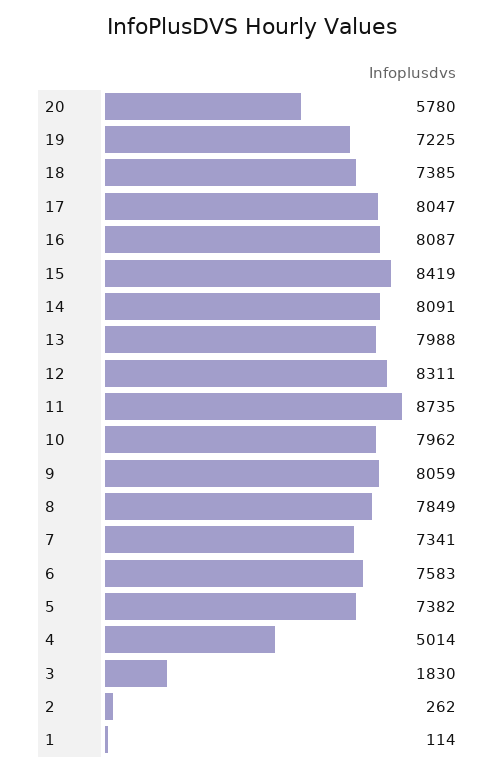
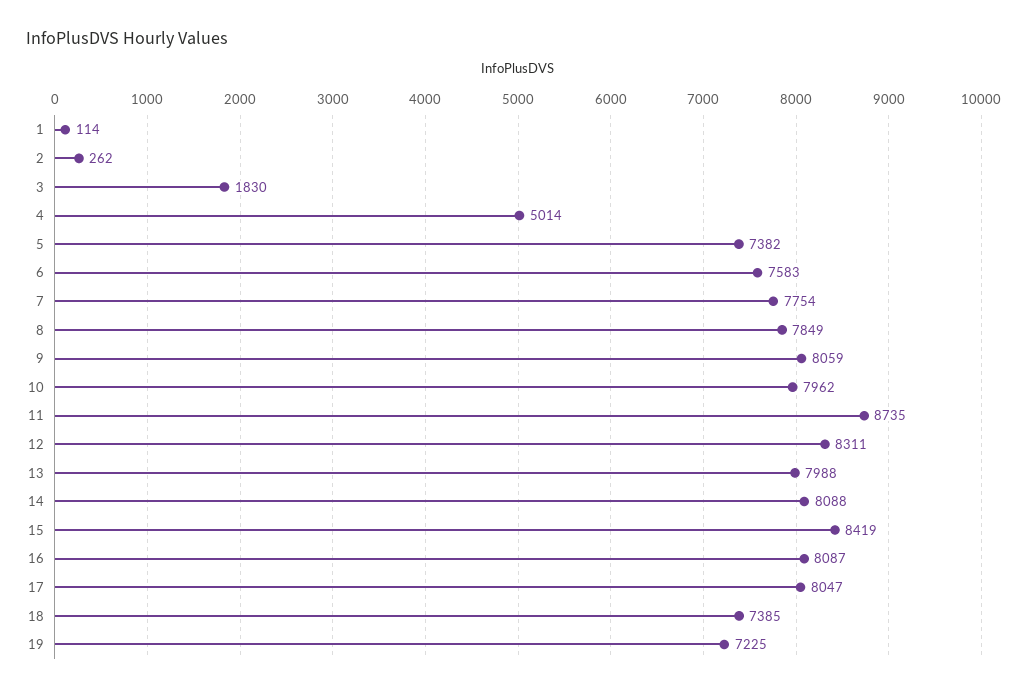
  {
-   "20": 5780,
    "19": 7225,
    "18": 7385,
    "17": 8047,
    "16": 8087,
    "15": 8419,
-   "14": 8091,
+   "14": 8088,
    "13": 7988,
    "12": 8311,
    "11": 8735,
    "10": 7962,
    "9": 8059,
    "8": 7849,
-   "7": 7341,
+   "7": 7754,
    "6": 7583,
    "5": 7382,
    "4": 5014,
    "3": 1830,
    "2": 262,
    "1": 114
  }

